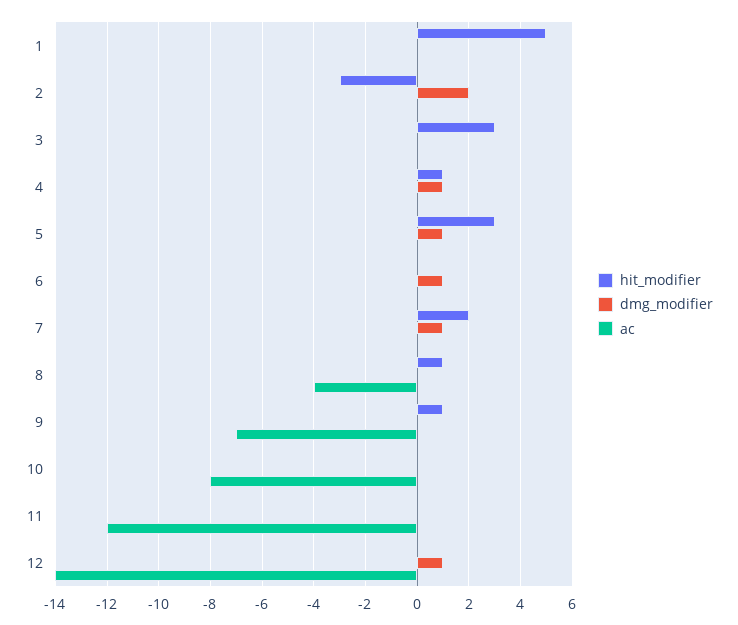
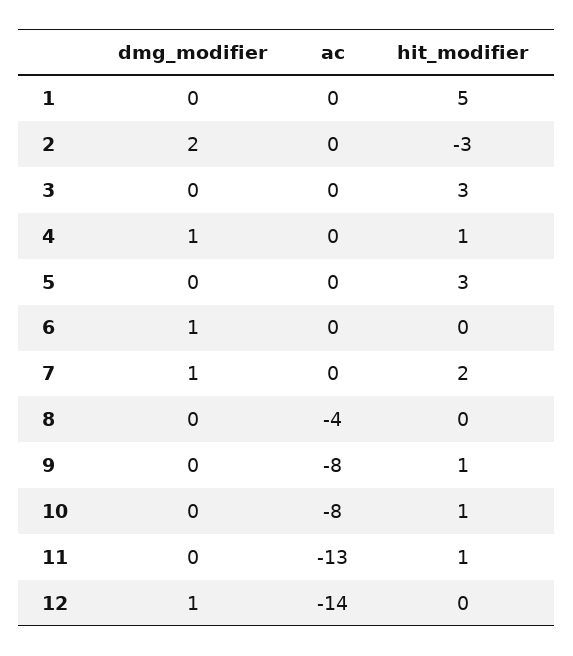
  {
    "hit_modifier": {
      "1": 5,
      "2": -3,
      "3": 3,
      "4": 1,
      "5": 3,
      "6": 0,
      "7": 2,
-     "8": 1,
+     "8": 0,
      "9": 1,
-     "10": 0,
+     "10": 1,
-     "11": 0,
+     "11": 1,
      "12": 0
    },
    "dmg_modifier": {
      "1": 0,
      "2": 2,
      "3": 0,
      "4": 1,
-     "5": 1,
+     "5": 0,
      "6": 1,
      "7": 1,
      "8": 0,
      "9": 0,
      "10": 0,
      "11": 0,
      "12": 1
    },
    "ac": {
      "1": 0,
      "2": 0,
      "3": 0,
      "4": 0,
      "5": 0,
      "6": 0,
      "7": 0,
      "8": -4,
-     "9": -7,
+     "9": -8,
      "10": -8,
-     "11": -12,
+     "11": -13,
      "12": -14
    }
  }

